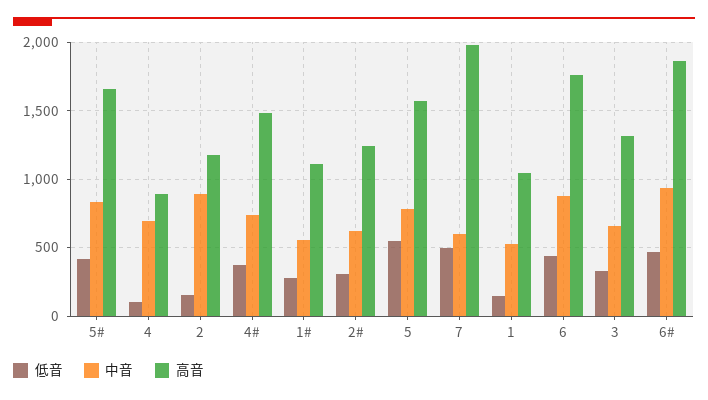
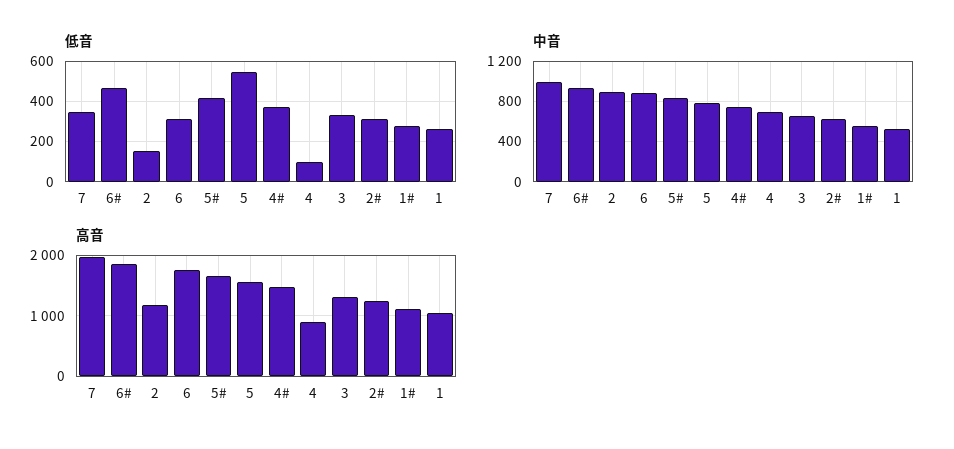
  {
    "低音": {
      "5#": 400,
      "4": 100,
      "2": 150,
      "4#": 350,
      "1#": 300,
      "2#": 300,
      "5": 550,
-     "7": 500,
+     "7": 350,
-     "1": 150,
+     "1": 250,
-     "6": 450,
+     "6": 300,
      "3": 350,
      "6#": 450
    },
    "中音": {
      "5#": 850,
      "4": 700,
      "2": 900,
      "4#": 750,
      "1#": 550,
      "2#": 600,
      "5": 800,
-     "7": 600,
+     "7": 1000,
      "1": 500,
      "6": 900,
      "3": 650,
      "6#": 950
    },
    "高音": {
      "5#": 1650,
      "4": 900,
      "2": 1200,
      "4#": 1500,
      "1#": 1100,
      "2#": 1250,
      "5": 1550,
      "7": 2000,
      "1": 1050,
      "6": 1750,
      "3": 1300,
      "6#": 1850
    }
  }

